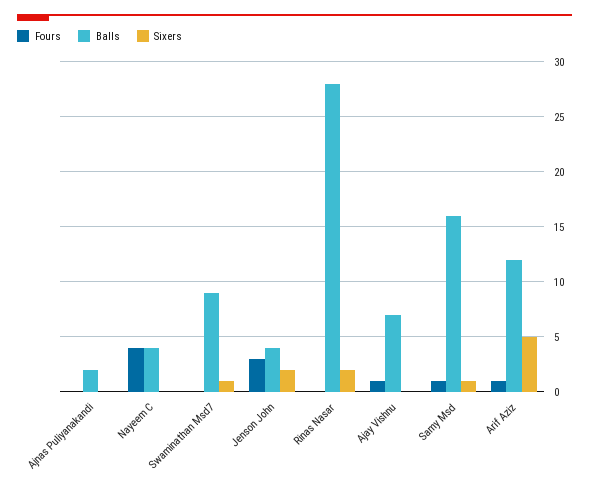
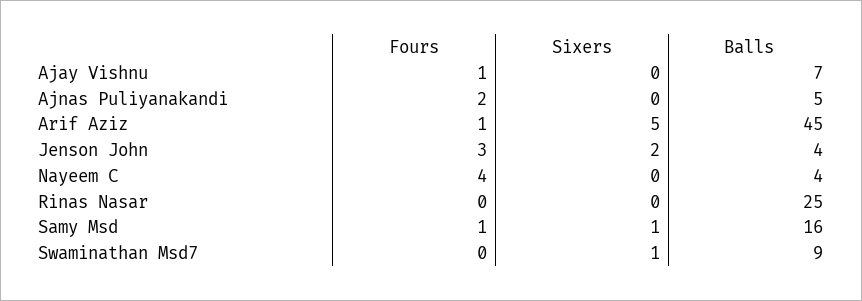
  {
    "Fours": {
-     "Ajnas Puliyanakandi": 0,
+     "Ajnas Puliyanakandi": 2,
      "Nayeem C": 4,
      "Swaminathan Msd7": 0,
      "Jenson John": 3,
      "Rinas Nasar": 0,
      "Ajay Vishnu": 1,
      "Samy Msd": 1,
      "Arif Aziz": 1
    },
    "Balls": {
-     "Ajnas Puliyanakandi": 2,
+     "Ajnas Puliyanakandi": 5,
      "Nayeem C": 4,
      "Swaminathan Msd7": 9,
      "Jenson John": 4,
-     "Rinas Nasar": 28,
+     "Rinas Nasar": 25,
      "Ajay Vishnu": 7,
      "Samy Msd": 16,
-     "Arif Aziz": 12
+     "Arif Aziz": 45
    },
    "Sixers": {
      "Ajnas Puliyanakandi": 0,
      "Nayeem C": 0,
      "Swaminathan Msd7": 1,
      "Jenson John": 2,
-     "Rinas Nasar": 2,
+     "Rinas Nasar": 0,
      "Ajay Vishnu": 0,
      "Samy Msd": 1,
      "Arif Aziz": 5
    }
  }

